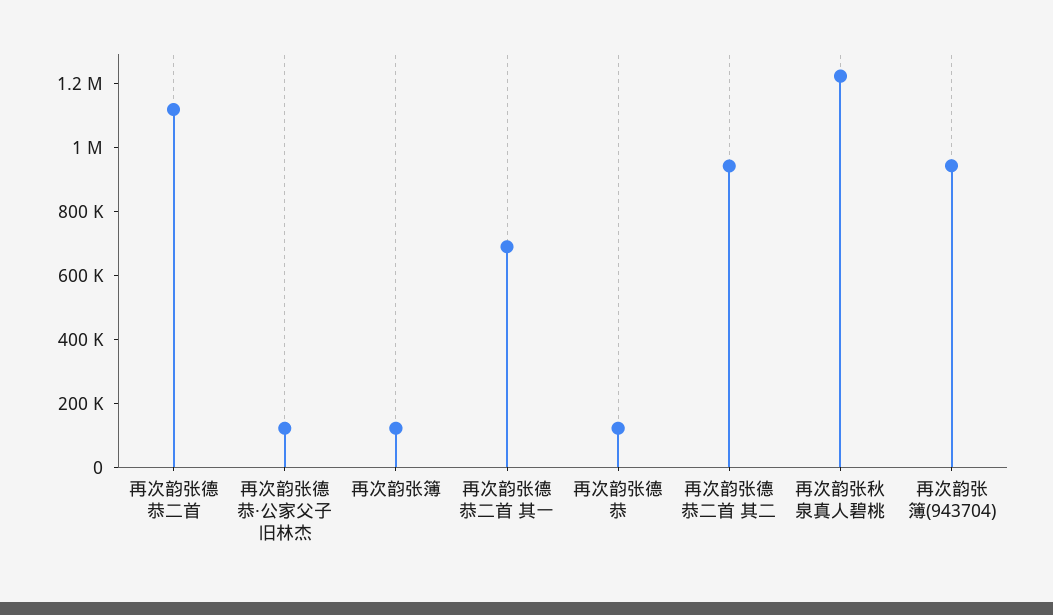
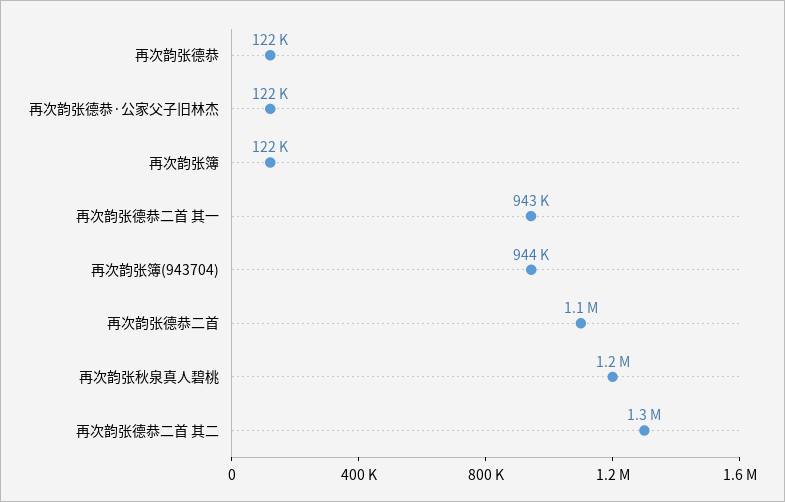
  {
    "再次韵张德恭二首": 1100000,
    "再次韵张德恭·公家父子旧林杰": 122000,
    "再次韵张簿": 122000,
-   "再次韵张德恭二首 其一": 700000,
+   "再次韵张德恭二首 其一": 943000,
    "再次韵张德恭": 122000,
-   "再次韵张德恭二首 其二": 950000,
+   "再次韵张德恭二首 其二": 1300000,
    "再次韵张秋泉真人碧桃": 1200000,
    "再次韵张簿(943704)": 944000
  }

